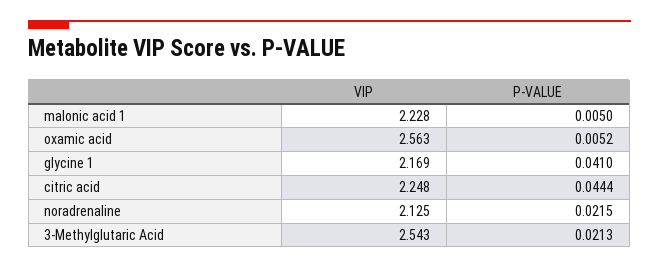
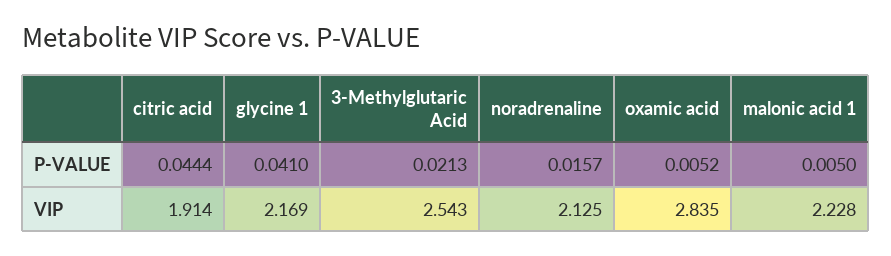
  {
    "VIP": {
      "malonic acid 1": 2.228,
-     "oxamic acid": 2.563,
+     "oxamic acid": 2.835,
      "glycine 1": 2.169,
-     "citric acid": 2.248,
+     "citric acid": 1.914,
      "noradrenaline": 2.125,
      "3-Methylglutaric Acid": 2.543
    },
    "P-VALUE": {
      "malonic acid 1": 0.005,
      "oxamic acid": 0.0052,
      "glycine 1": 0.041,
      "citric acid": 0.0444,
-     "noradrenaline": 0.0215,
+     "noradrenaline": 0.0157,
      "3-Methylglutaric Acid": 0.0213
    }
  }

